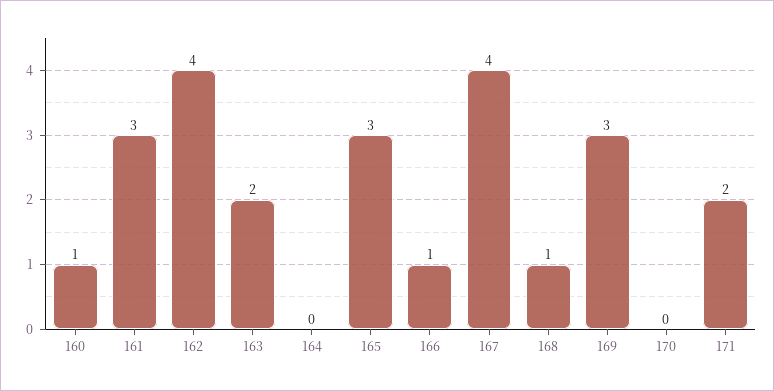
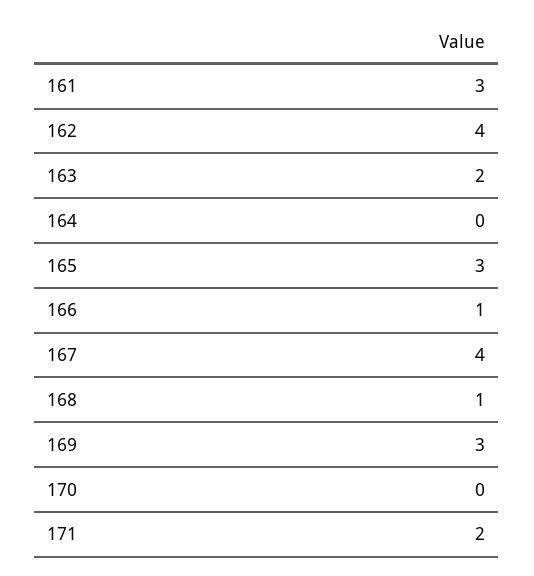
  {
-   "160": 1,
    "161": 3,
    "162": 4,
    "163": 2,
    "164": 0,
    "165": 3,
    "166": 1,
    "167": 4,
    "168": 1,
    "169": 3,
    "170": 0,
    "171": 2
  }

